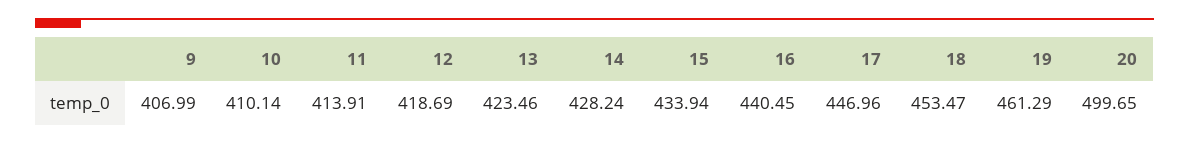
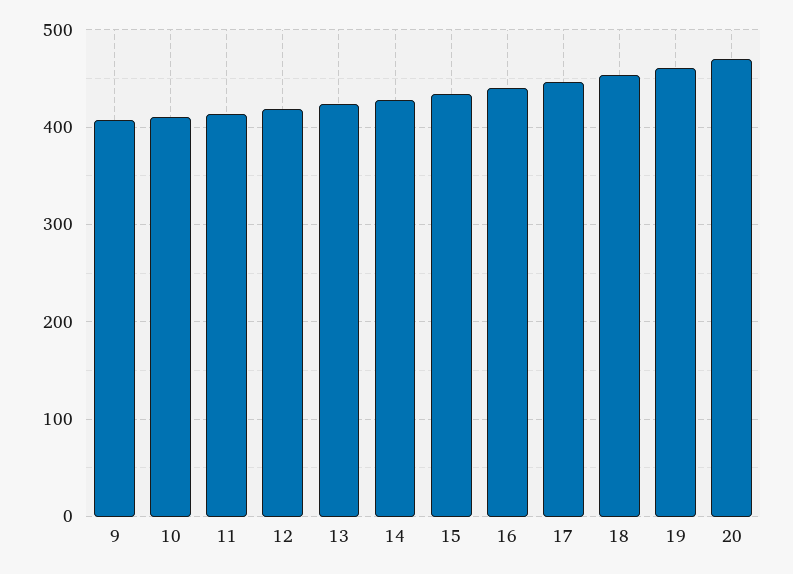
  {
    "9": 406.99,
    "10": 410.14,
    "11": 413.91,
    "12": 418.69,
    "13": 423.46,
    "14": 428.24,
    "15": 433.94,
    "16": 440.45,
    "17": 446.96,
    "18": 453.47,
    "19": 461.29,
-   "20": 499.65
+   "20": 470
  }

